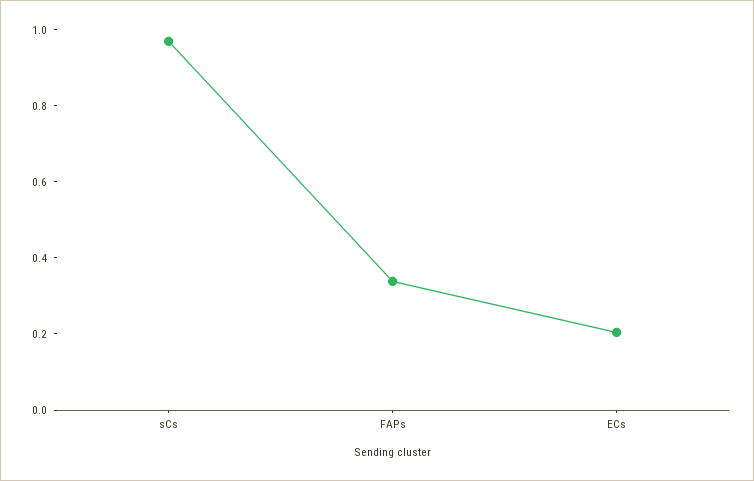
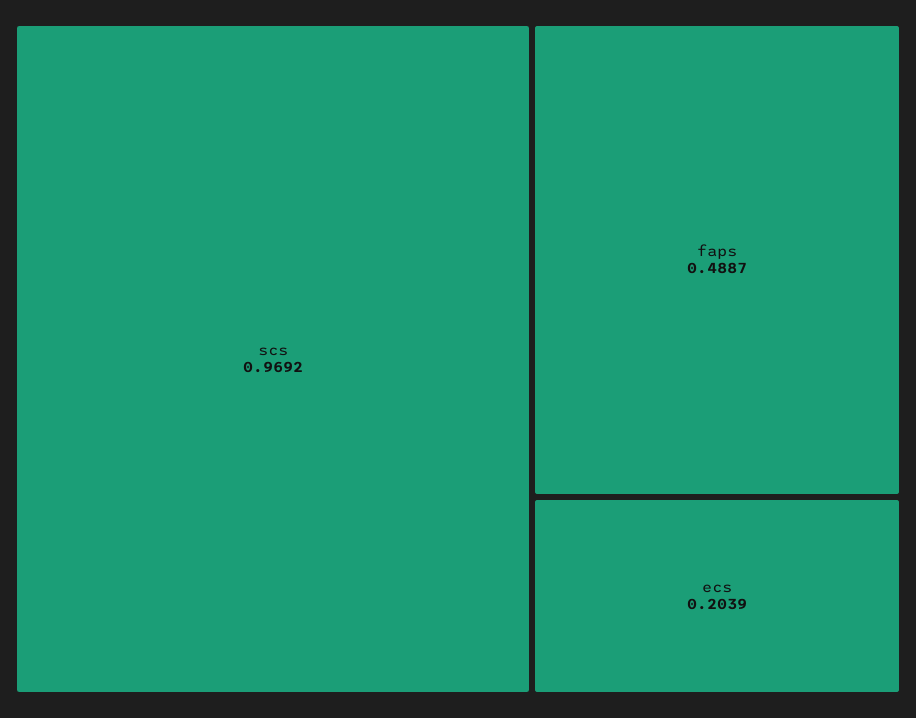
  {
    "sCs": 0.9692,
-   "FAPs": 0.35,
+   "FAPs": 0.4887,
    "ECs": 0.2039
  }

